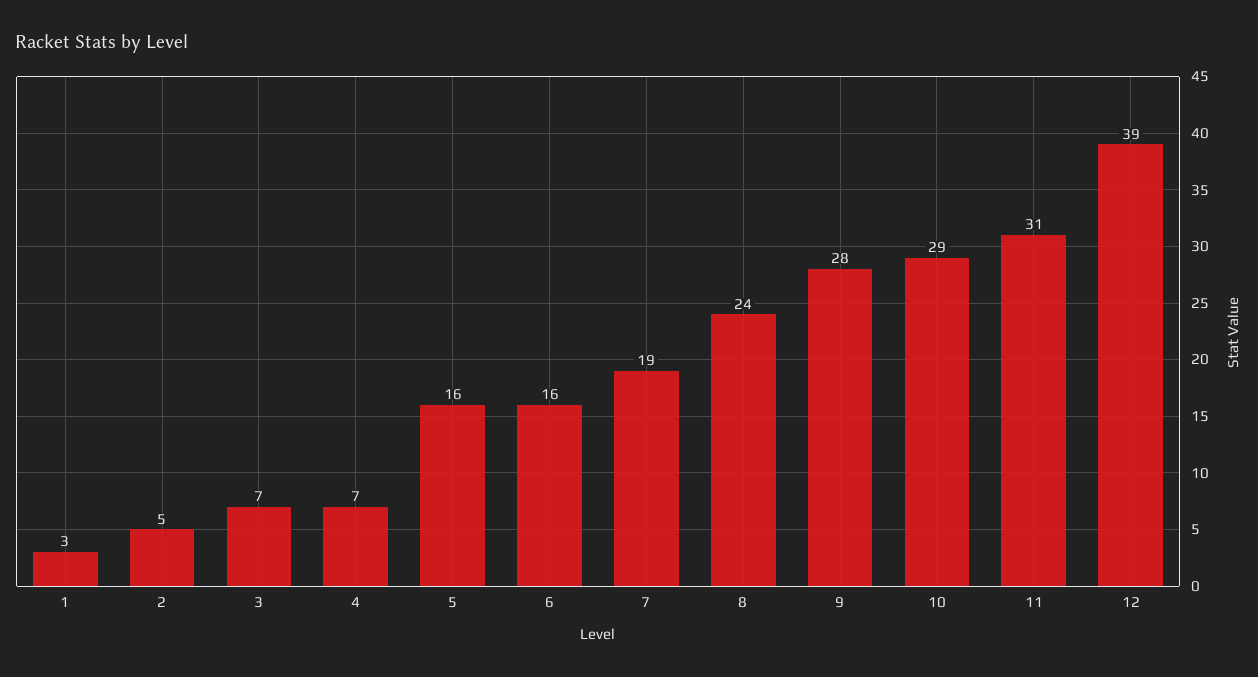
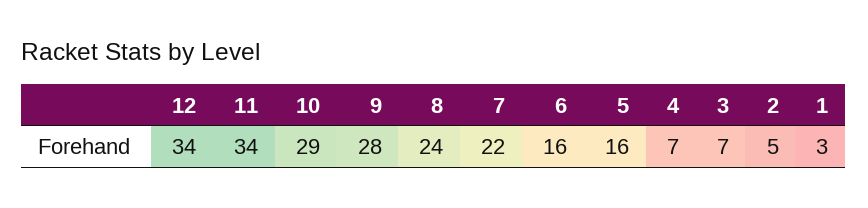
  {
    "1": 3,
    "2": 5,
    "3": 7,
    "4": 7,
    "5": 16,
    "6": 16,
-   "7": 19,
+   "7": 22,
    "8": 24,
    "9": 28,
    "10": 29,
-   "11": 31,
+   "11": 34,
-   "12": 39
+   "12": 34
  }

